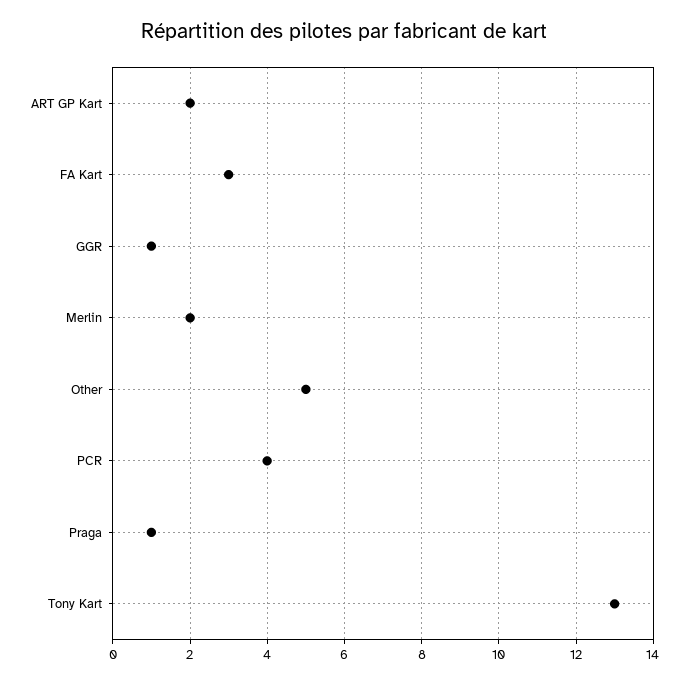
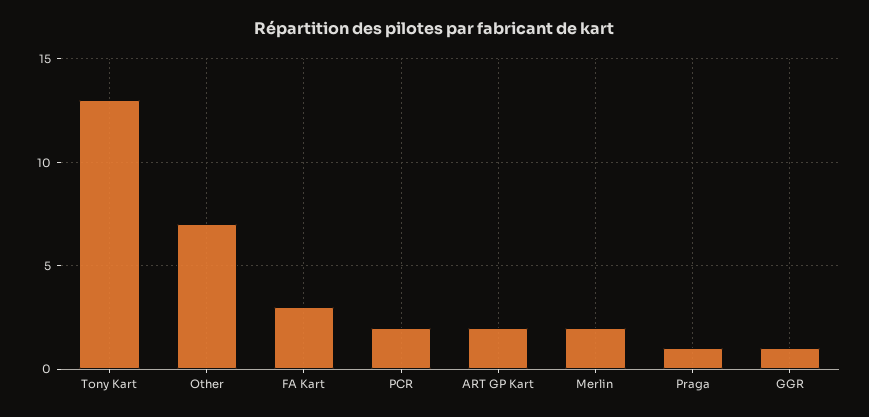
  {
    "ART GP Kart": 2,
    "FA Kart": 3,
    "GGR": 1,
    "Merlin": 2,
-   "Other": 5,
+   "Other": 7,
-   "PCR": 4,
+   "PCR": 2,
    "Praga": 1,
    "Tony Kart": 13
  }

